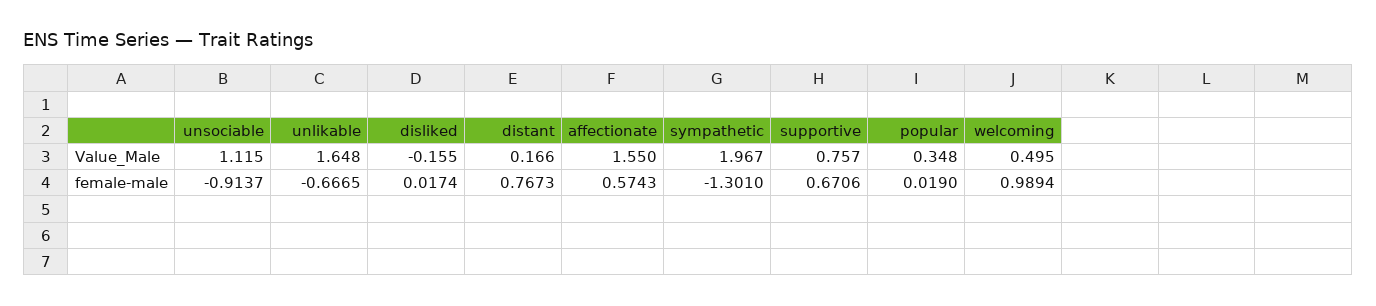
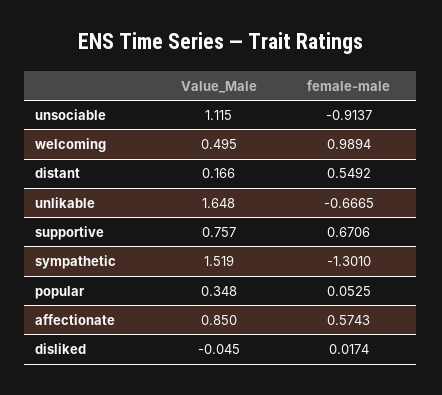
  {
    "unsociable": {
      "Value_Male": 1.115,
      "female-male": -0.9137
    },
    "unlikable": {
      "Value_Male": 1.648,
      "female-male": -0.6665
    },
    "disliked": {
-     "Value_Male": -0.155,
+     "Value_Male": -0.045,
      "female-male": 0.0174
    },
    "distant": {
      "Value_Male": 0.166,
-     "female-male": 0.7673
+     "female-male": 0.5492
    },
    "affectionate": {
-     "Value_Male": 1.55,
+     "Value_Male": 0.85,
      "female-male": 0.5743
    },
    "sympathetic": {
-     "Value_Male": 1.967,
+     "Value_Male": 1.519,
      "female-male": -1.301
    },
    "supportive": {
      "Value_Male": 0.757,
      "female-male": 0.6706
    },
    "popular": {
      "Value_Male": 0.348,
-     "female-male": 0.019
+     "female-male": 0.0525
    },
    "welcoming": {
      "Value_Male": 0.495,
      "female-male": 0.9894
    }
  }

